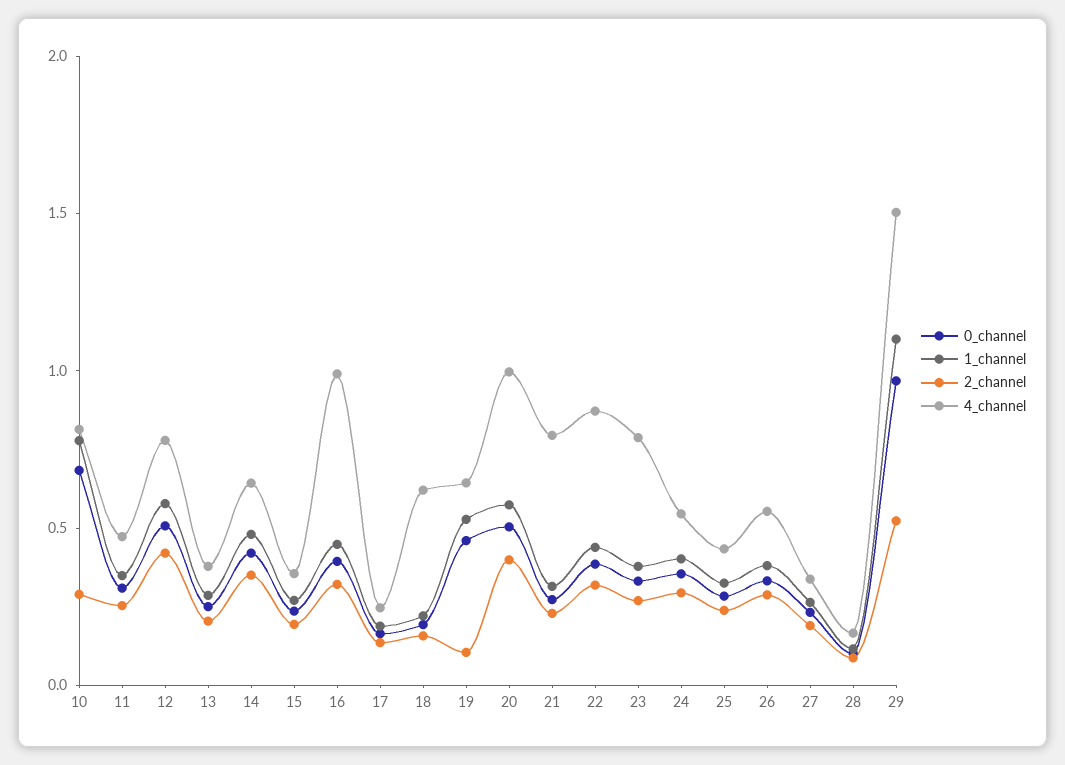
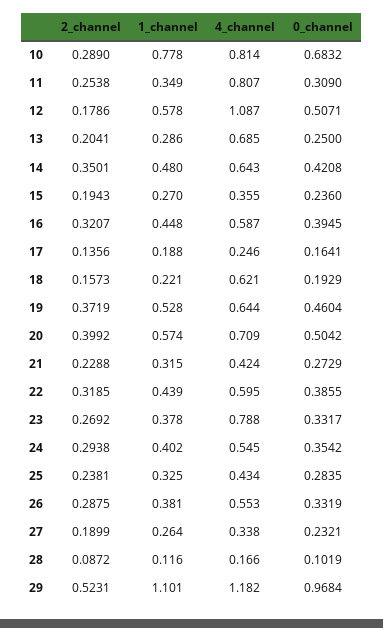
  {
    "0_channel": {
      "10": 0.6832,
      "11": 0.309,
      "12": 0.5071,
      "13": 0.25,
      "14": 0.4208,
      "15": 0.236,
      "16": 0.3945,
      "17": 0.1641,
      "18": 0.1929,
      "19": 0.4604,
      "20": 0.5042,
      "21": 0.2729,
      "22": 0.3855,
      "23": 0.3317,
      "24": 0.3542,
      "25": 0.2835,
      "26": 0.3319,
      "27": 0.2321,
      "28": 0.1019,
      "29": 0.9684
    },
    "1_channel": {
      "10": 0.778,
      "11": 0.349,
      "12": 0.578,
      "13": 0.286,
      "14": 0.48,
      "15": 0.27,
      "16": 0.448,
      "17": 0.188,
      "18": 0.221,
      "19": 0.528,
      "20": 0.574,
      "21": 0.315,
      "22": 0.439,
      "23": 0.378,
      "24": 0.402,
      "25": 0.325,
      "26": 0.381,
      "27": 0.264,
      "28": 0.116,
      "29": 1.101
    },
    "2_channel": {
      "10": 0.289,
      "11": 0.2538,
-     "12": 0.4,
+     "12": 0.1786,
      "13": 0.2041,
      "14": 0.3501,
      "15": 0.1943,
      "16": 0.3207,
      "17": 0.1356,
      "18": 0.1573,
-     "19": 0.1,
+     "19": 0.3719,
      "20": 0.3992,
      "21": 0.2288,
      "22": 0.3185,
      "23": 0.2692,
      "24": 0.2938,
      "25": 0.2381,
      "26": 0.2875,
      "27": 0.1899,
      "28": 0.0872,
      "29": 0.5231
    },
    "4_channel": {
      "10": 0.814,
-     "11": 0.5,
+     "11": 0.807,
-     "12": 0.8,
+     "12": 1.087,
-     "13": 0.4,
+     "13": 0.685,
      "14": 0.643,
      "15": 0.355,
-     "16": 1,
+     "16": 0.587,
      "17": 0.246,
      "18": 0.621,
      "19": 0.644,
-     "20": 1,
+     "20": 0.709,
-     "21": 0.8,
+     "21": 0.424,
-     "22": 0.9,
+     "22": 0.595,
      "23": 0.788,
      "24": 0.545,
      "25": 0.434,
      "26": 0.553,
      "27": 0.338,
      "28": 0.166,
-     "29": 1.5
+     "29": 1.182
    }
  }

